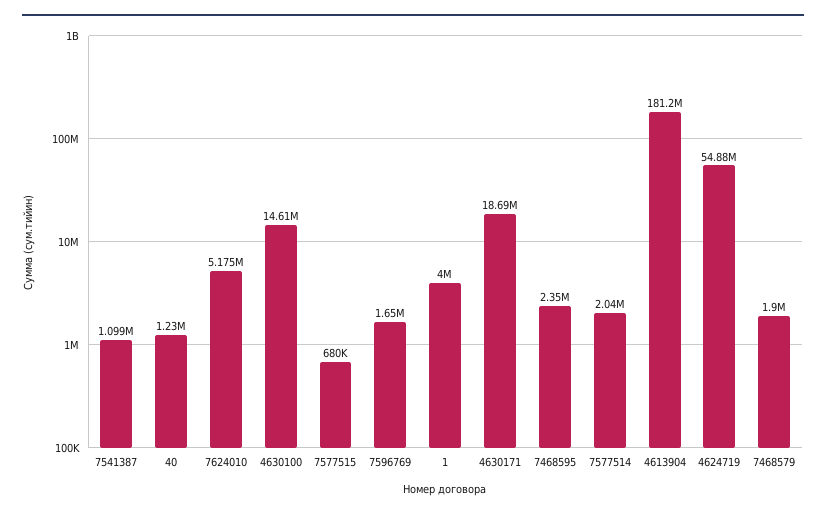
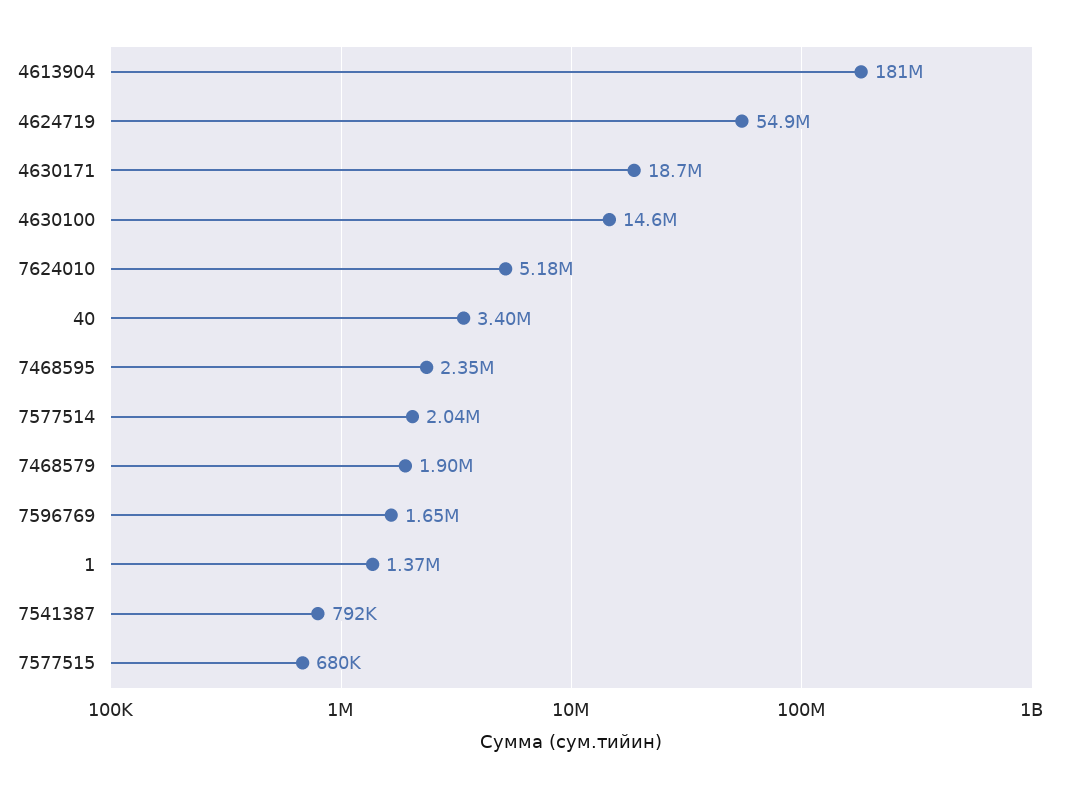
  {
-   "7541387": 1099000,
+   "7541387": 792000,
-   "40": 1230000,
+   "40": 3400000,
    "7624010": 5175000,
    "4630100": 14610000,
    "7577515": 680000,
    "7596769": 1650000,
-   "1": 4000000,
+   "1": 1370000,
    "4630171": 18690000,
    "7468595": 2350000,
    "7577514": 2040000,
    "4613904": 181200000,
    "4624719": 54880000,
    "7468579": 1900000
  }

